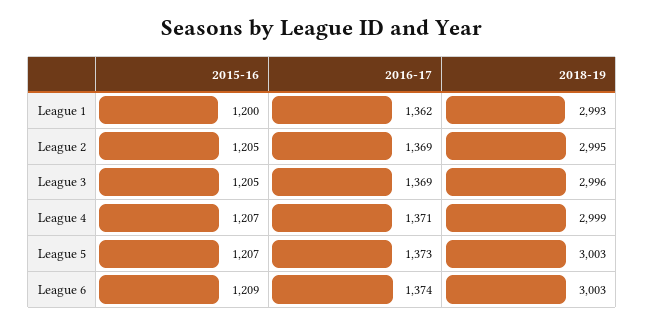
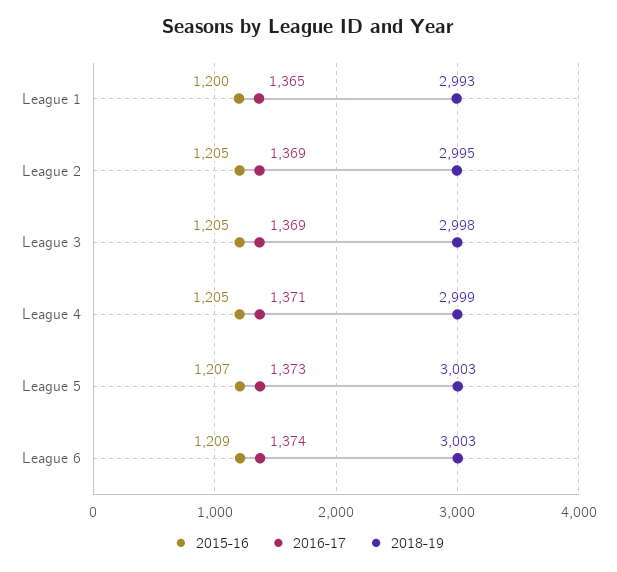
  {
    "2015-16": {
      "League 1": 1200,
      "League 2": 1205,
      "League 3": 1205,
-     "League 4": 1207,
+     "League 4": 1205,
      "League 5": 1207,
      "League 6": 1209
    },
    "2016-17": {
-     "League 1": 1362,
+     "League 1": 1365,
      "League 2": 1369,
      "League 3": 1369,
      "League 4": 1371,
      "League 5": 1373,
      "League 6": 1374
    },
    "2018-19": {
      "League 1": 2993,
      "League 2": 2995,
-     "League 3": 2996,
+     "League 3": 2998,
      "League 4": 2999,
      "League 5": 3003,
      "League 6": 3003
    }
  }

